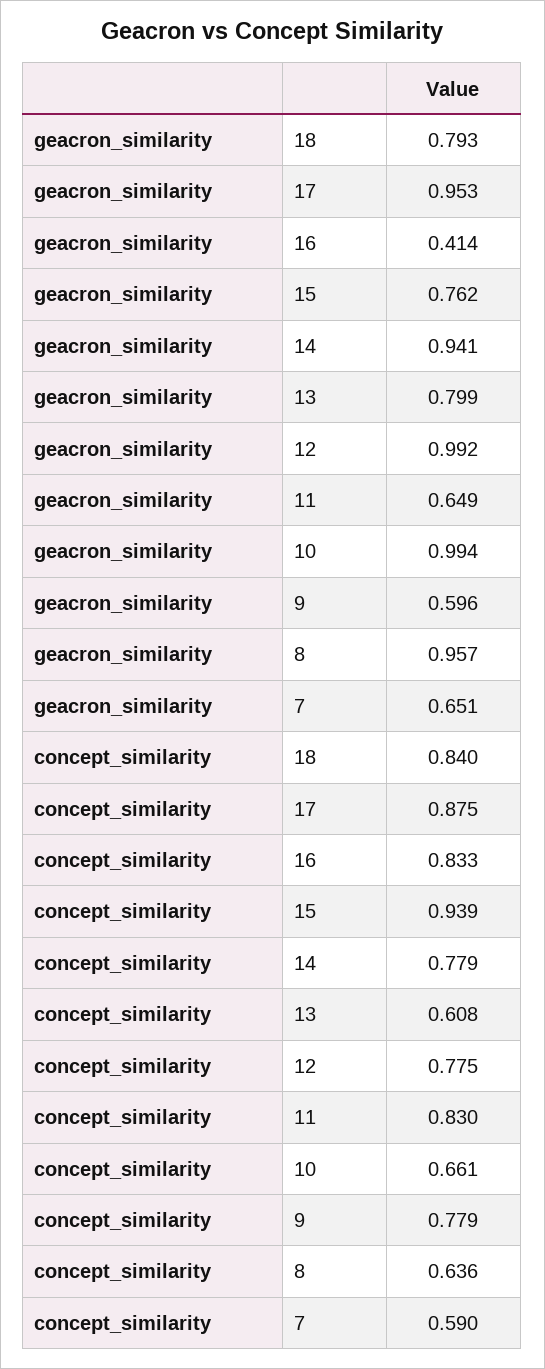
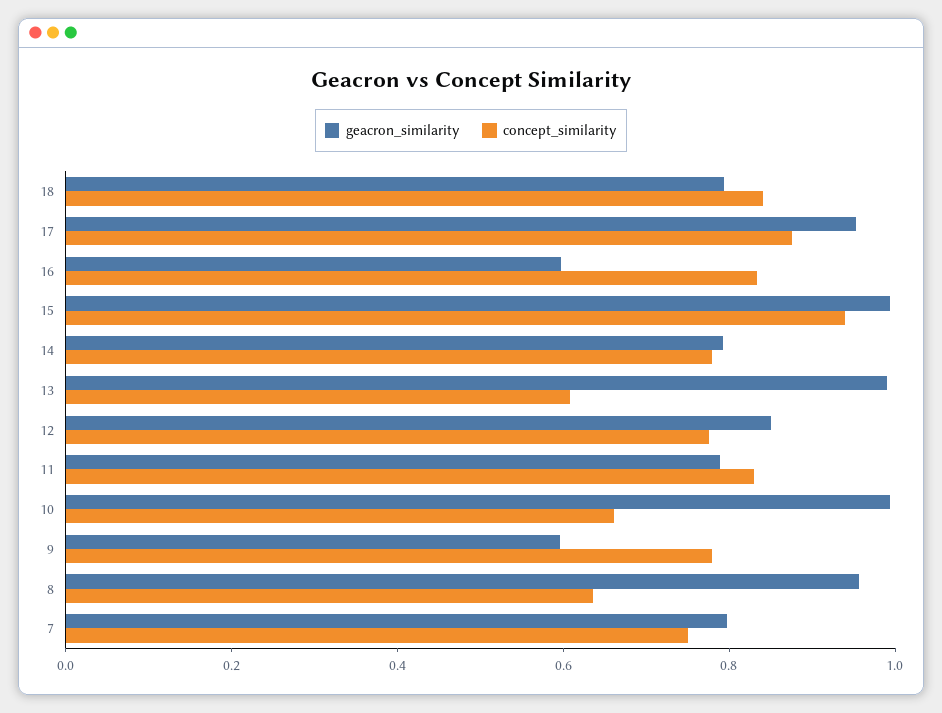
  {
    "geacron_similarity": {
      "18": 0.793,
      "17": 0.953,
-     "16": 0.414,
+     "16": 0.6,
-     "15": 0.762,
+     "15": 1,
-     "14": 0.941,
+     "14": 0.8,
-     "13": 0.799,
+     "13": 1,
-     "12": 0.992,
+     "12": 0.85,
-     "11": 0.649,
+     "11": 0.8,
      "10": 0.994,
      "9": 0.596,
      "8": 0.957,
-     "7": 0.651
+     "7": 0.8
    },
    "concept_similarity": {
      "18": 0.84,
      "17": 0.875,
      "16": 0.833,
      "15": 0.939,
      "14": 0.779,
      "13": 0.608,
      "12": 0.775,
      "11": 0.83,
      "10": 0.661,
      "9": 0.779,
      "8": 0.636,
-     "7": 0.59
+     "7": 0.75
    }
  }

